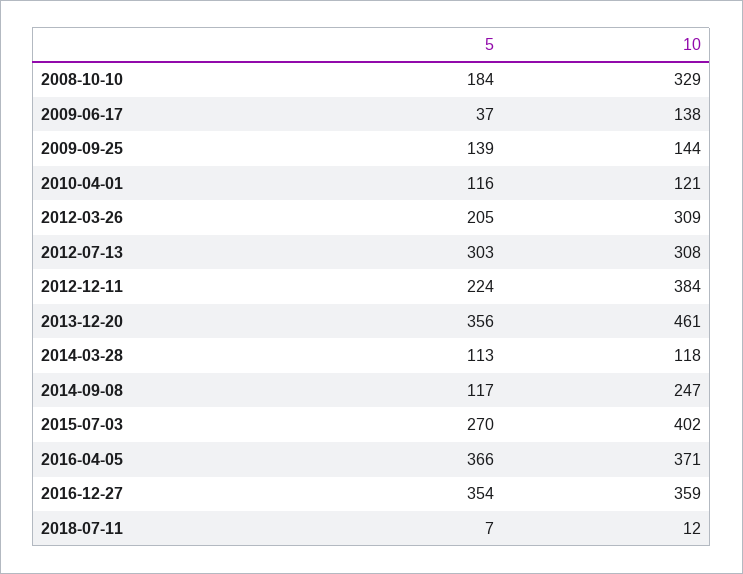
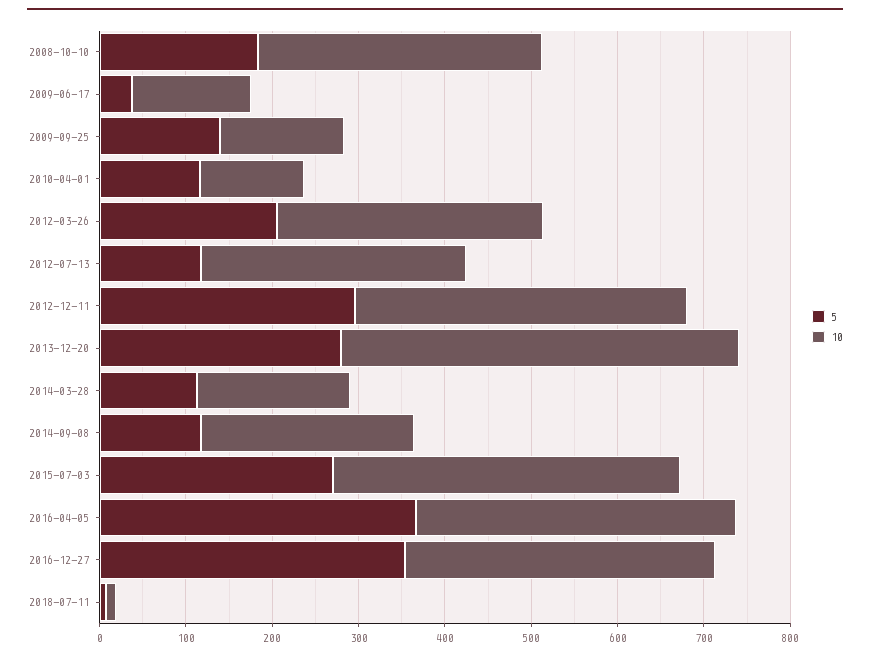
  {
    "5": {
      "2008-10-10": 184,
      "2009-06-17": 37,
      "2009-09-25": 139,
      "2010-04-01": 116,
      "2012-03-26": 205,
-     "2012-07-13": 303,
+     "2012-07-13": 120,
-     "2012-12-11": 224,
+     "2012-12-11": 300,
-     "2013-12-20": 356,
+     "2013-12-20": 280,
      "2014-03-28": 113,
      "2014-09-08": 117,
      "2015-07-03": 270,
      "2016-04-05": 366,
      "2016-12-27": 354,
      "2018-07-11": 7
    },
    "10": {
      "2008-10-10": 329,
      "2009-06-17": 138,
      "2009-09-25": 144,
      "2010-04-01": 121,
      "2012-03-26": 309,
      "2012-07-13": 308,
      "2012-12-11": 384,
      "2013-12-20": 461,
-     "2014-03-28": 118,
+     "2014-03-28": 180,
      "2014-09-08": 247,
      "2015-07-03": 402,
      "2016-04-05": 371,
      "2016-12-27": 359,
      "2018-07-11": 12
    }
  }

